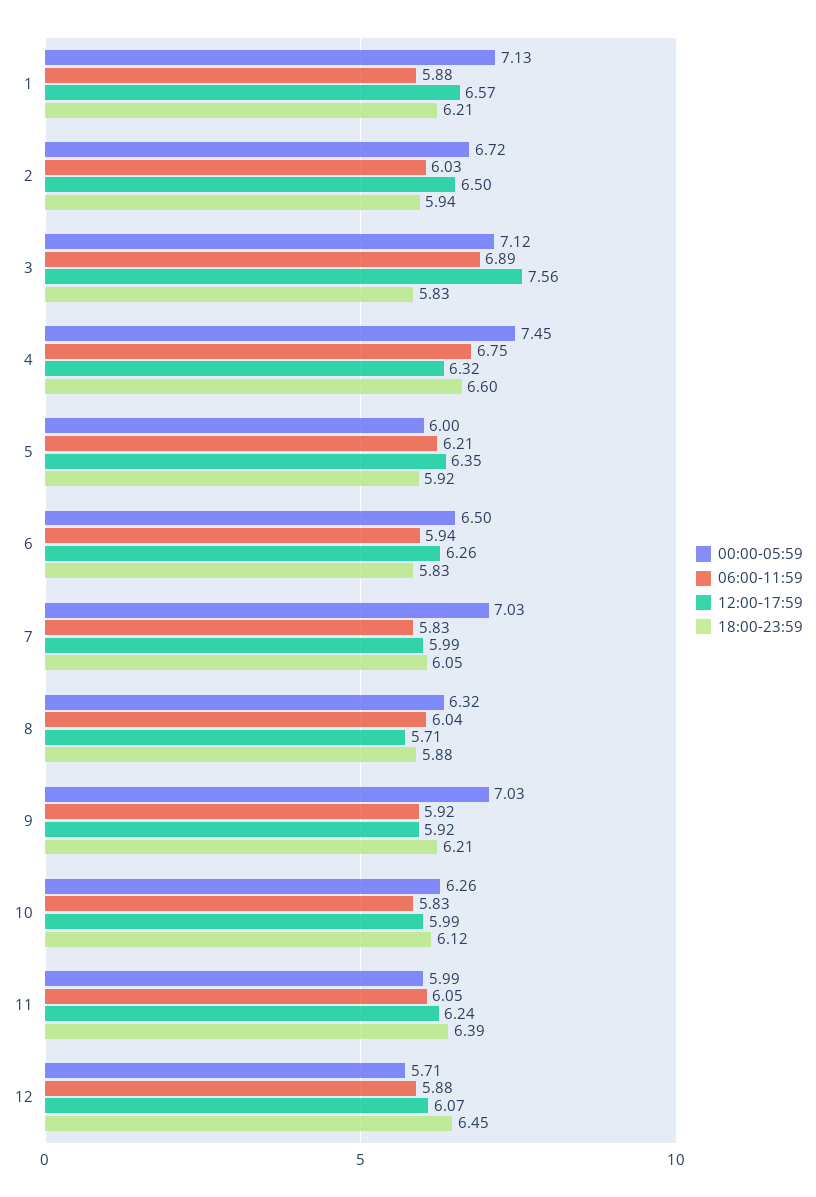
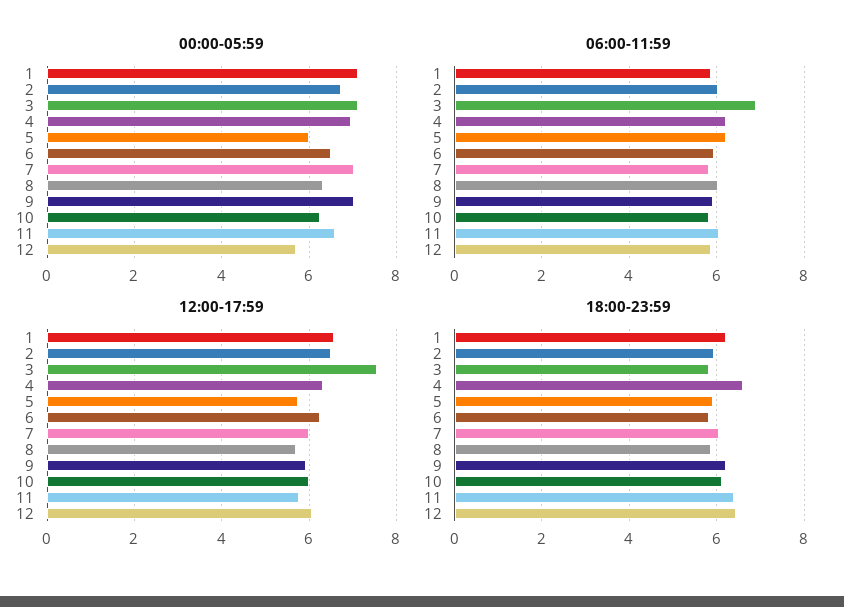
  {
    "00:00-05:59": {
      "1": 7.13,
      "2": 6.72,
      "3": 7.12,
-     "4": 7.45,
+     "4": 7,
      "5": 6,
      "6": 6.5,
      "7": 7.03,
      "8": 6.32,
      "9": 7.03,
      "10": 6.26,
-     "11": 5.99,
+     "11": 6.6,
      "12": 5.71
    },
    "06:00-11:59": {
      "1": 5.88,
      "2": 6.03,
      "3": 6.89,
-     "4": 6.75,
+     "4": 6.2,
      "5": 6.21,
      "6": 5.94,
      "7": 5.83,
      "8": 6.04,
      "9": 5.92,
      "10": 5.83,
      "11": 6.05,
      "12": 5.88
    },
    "12:00-17:59": {
      "1": 6.57,
      "2": 6.5,
      "3": 7.56,
      "4": 6.32,
-     "5": 6.35,
+     "5": 5.8,
      "6": 6.26,
      "7": 5.99,
      "8": 5.71,
      "9": 5.92,
      "10": 5.99,
-     "11": 6.24,
+     "11": 5.8,
      "12": 6.07
    },
    "18:00-23:59": {
      "1": 6.21,
      "2": 5.94,
      "3": 5.83,
      "4": 6.6,
      "5": 5.92,
      "6": 5.83,
      "7": 6.05,
      "8": 5.88,
      "9": 6.21,
      "10": 6.12,
      "11": 6.39,
      "12": 6.45
    }
  }

